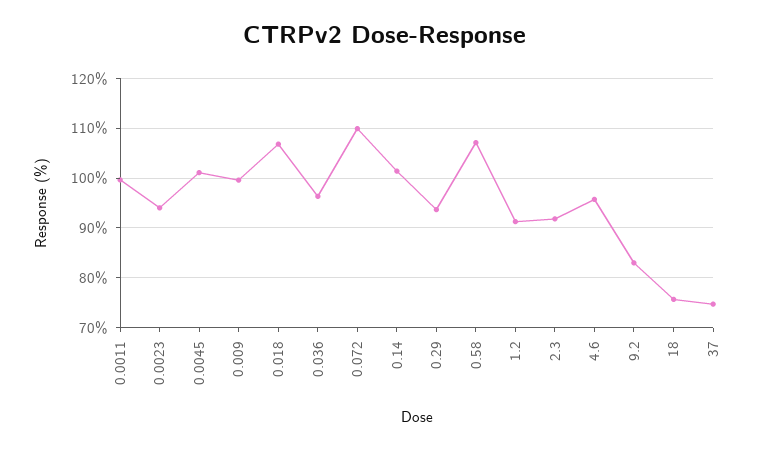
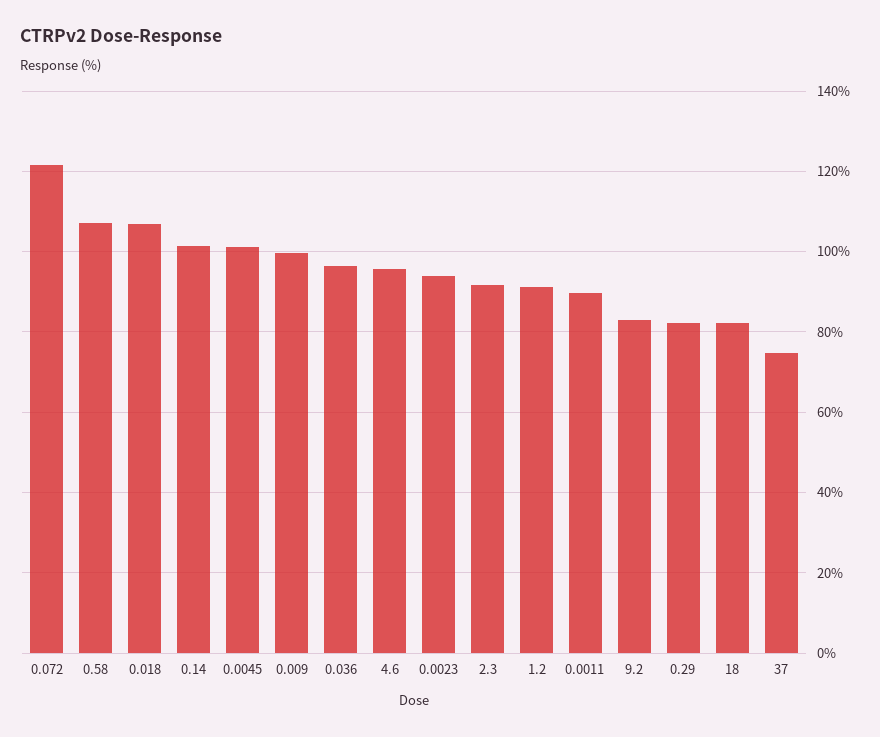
  {
-   "0.0011": 100,
+   "0.0011": 90,
    "0.0023": 94,
    "0.0045": 102,
    "0.009": 100,
    "0.018": 106,
    "0.036": 96,
-   "0.072": 110,
+   "0.072": 122,
    "0.14": 102,
-   "0.29": 94,
+   "0.29": 82,
    "0.58": 108,
    "1.2": 92,
    "2.3": 92,
    "4.6": 96,
    "9.2": 82,
-   "18": 76,
+   "18": 82,
    "37": 74
  }

